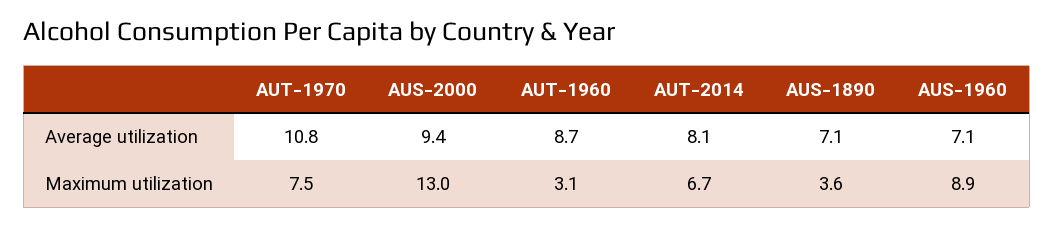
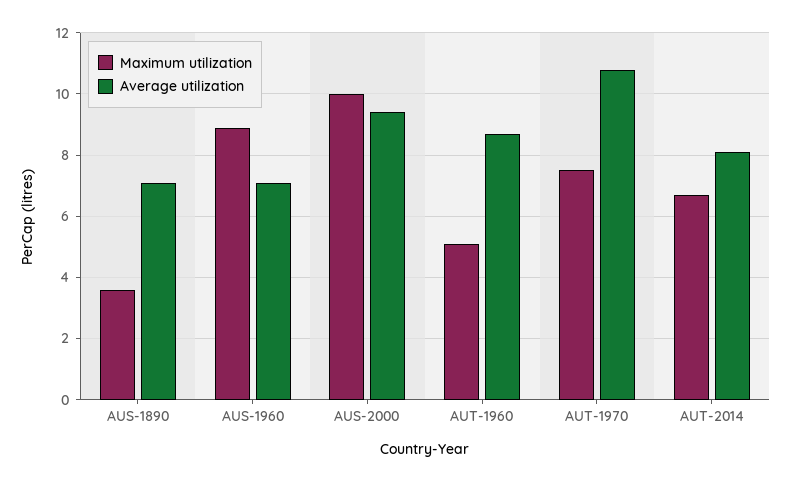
  {
    "Average utilization": {
      "AUT-1970": 10.8,
      "AUS-2000": 9.4,
      "AUT-1960": 8.7,
      "AUT-2014": 8.1,
      "AUS-1890": 7.1,
      "AUS-1960": 7.1
    },
    "Maximum utilization": {
      "AUT-1970": 7.5,
-     "AUS-2000": 13,
+     "AUS-2000": 10,
-     "AUT-1960": 3.1,
+     "AUT-1960": 5,
      "AUT-2014": 6.7,
      "AUS-1890": 3.6,
      "AUS-1960": 8.9
    }
  }

